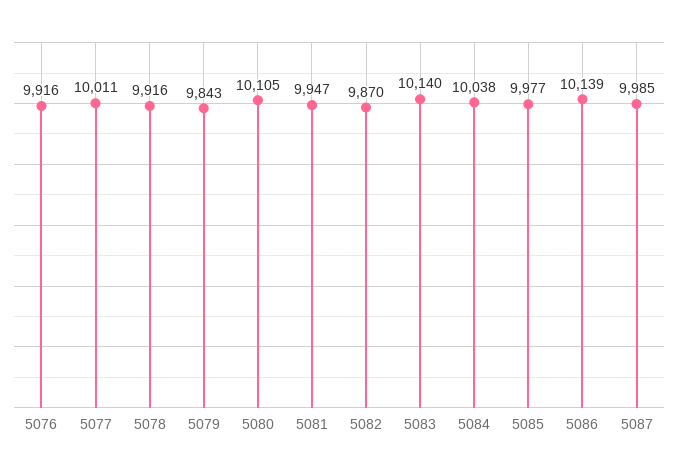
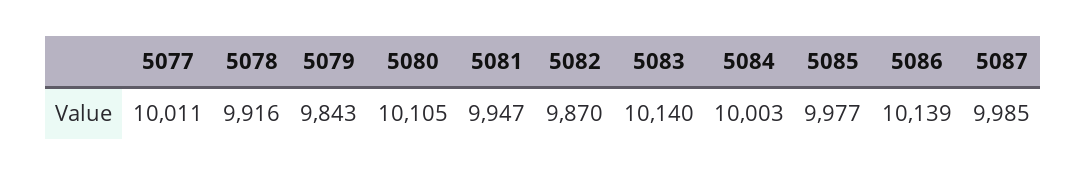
  {
-   "5076": 9916,
    "5077": 10011,
    "5078": 9916,
    "5079": 9843,
    "5080": 10105,
    "5081": 9947,
    "5082": 9870,
    "5083": 10140,
-   "5084": 10038,
+   "5084": 10003,
    "5085": 9977,
    "5086": 10139,
    "5087": 9985
  }

